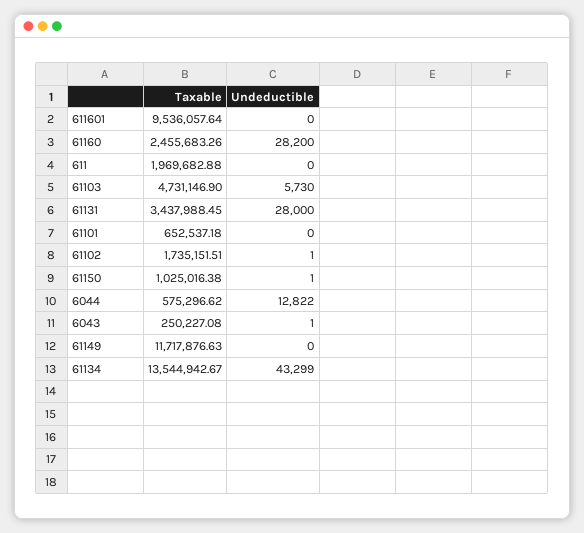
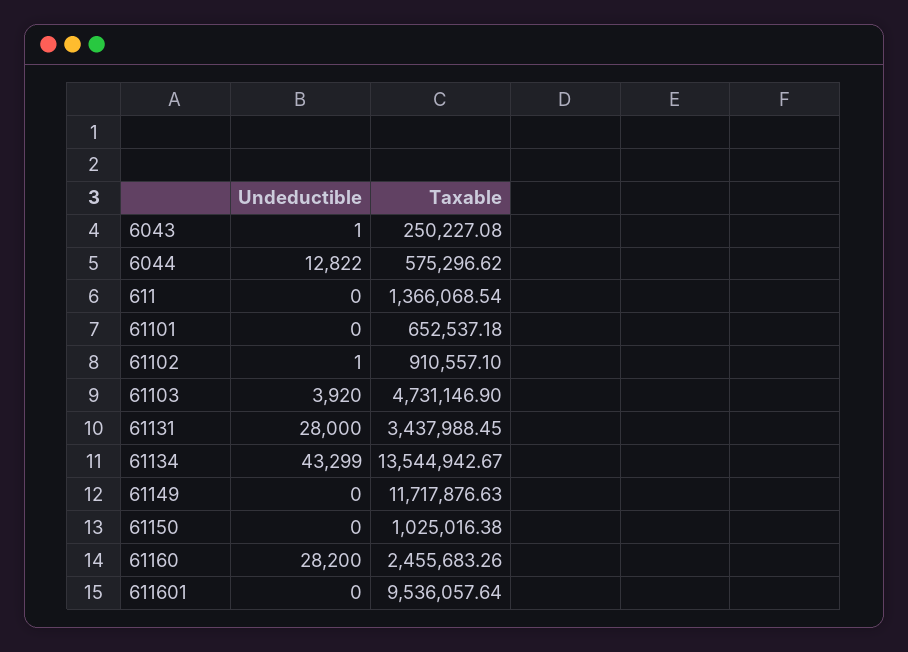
  {
    "Taxable": {
      "611601": 9536057.64,
      "61160": 2455683.26,
-     "611": 1969682.88,
+     "611": 1366068.54,
      "61103": 4731146.9,
      "61131": 3437988.45,
      "61101": 652537.18,
-     "61102": 1735151.51,
+     "61102": 910557.1,
      "61150": 1025016.38,
      "6044": 575296.62,
      "6043": 250227.08,
      "61149": 11717876.63,
      "61134": 13544942.67
    },
    "Undeductible": {
      "611601": 0,
      "61160": 28200,
      "611": 0,
-     "61103": 5730,
+     "61103": 3920,
      "61131": 28000,
      "61101": 0,
      "61102": 1,
-     "61150": 1,
+     "61150": 0,
      "6044": 12822,
      "6043": 1,
      "61149": 0,
      "61134": 43299
    }
  }

